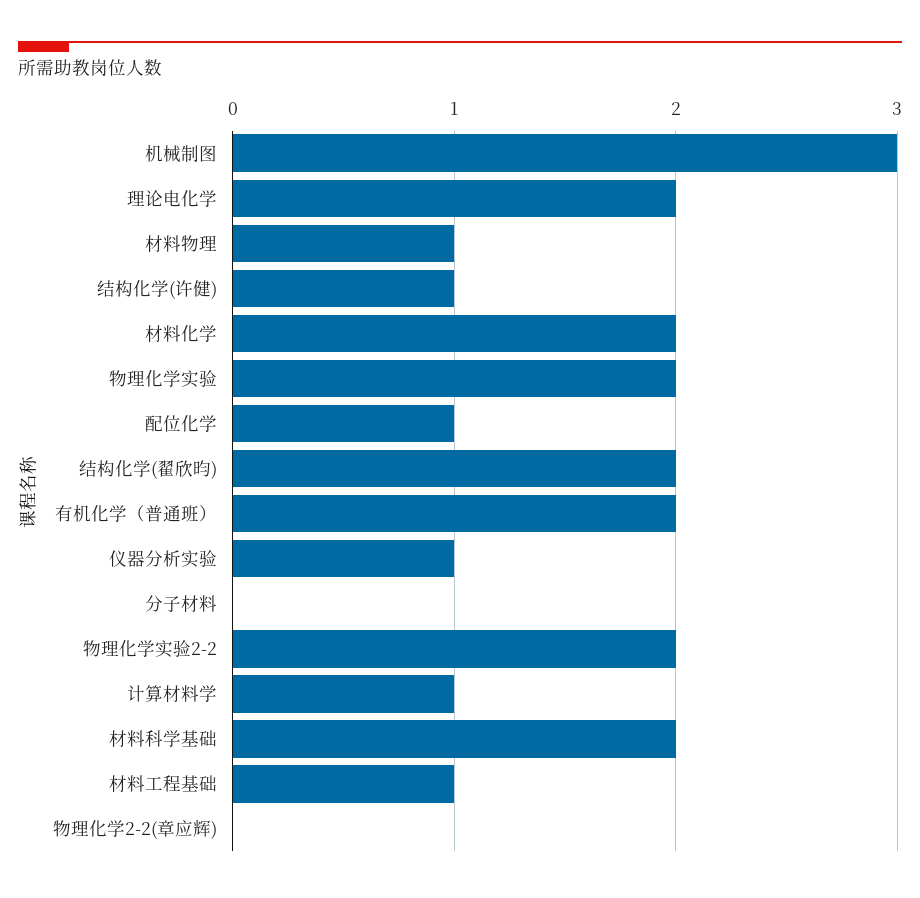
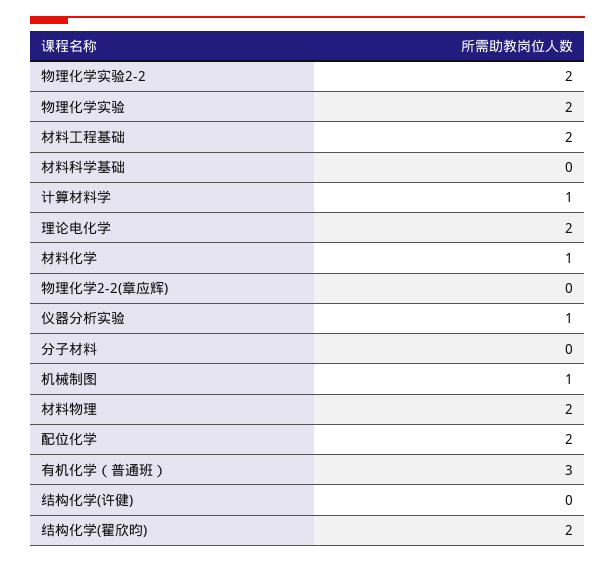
  {
-   "机械制图": 3,
+   "机械制图": 1,
    "理论电化学": 2,
-   "材料物理": 1,
+   "材料物理": 2,
-   "结构化学(许健)": 1,
+   "结构化学(许健)": 0,
-   "材料化学": 2,
+   "材料化学": 1,
    "物理化学实验": 2,
-   "配位化学": 1,
+   "配位化学": 2,
    "结构化学(翟欣昀)": 2,
-   "有机化学（普通班）": 2,
+   "有机化学（普通班）": 3,
    "仪器分析实验": 1,
    "分子材料": 0,
    "物理化学实验2-2": 2,
    "计算材料学": 1,
-   "材料科学基础": 2,
+   "材料科学基础": 0,
-   "材料工程基础": 1,
+   "材料工程基础": 2,
    "物理化学2-2(章应辉)": 0
  }

